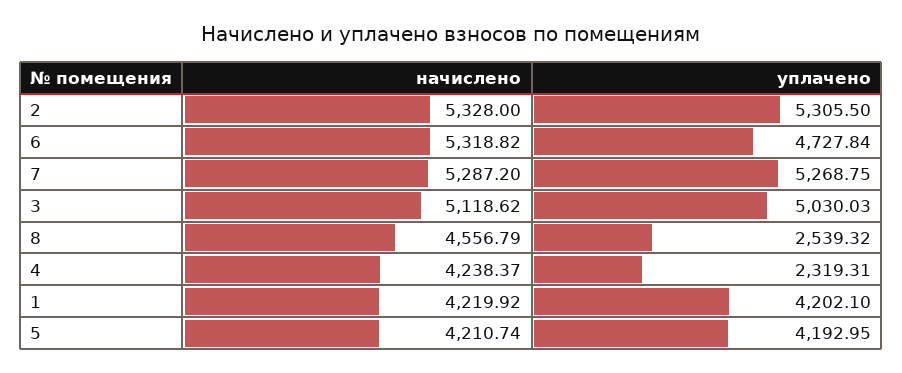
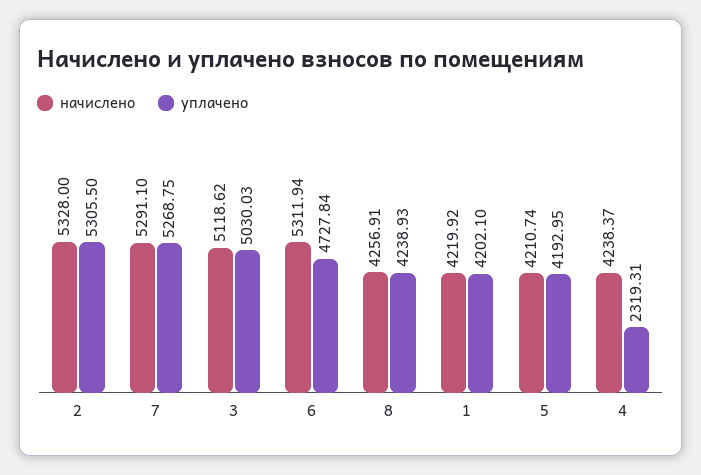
  {
    "начислено": {
      "2": 5328,
-     "6": 5318.82,
+     "6": 5311.94,
-     "7": 5287.2,
+     "7": 5291.1,
      "3": 5118.62,
-     "8": 4556.79,
+     "8": 4256.91,
      "4": 4238.37,
      "1": 4219.92,
      "5": 4210.74
    },
    "уплачено": {
      "2": 5305.5,
      "6": 4727.84,
      "7": 5268.75,
      "3": 5030.03,
-     "8": 2539.32,
+     "8": 4238.93,
      "4": 2319.31,
      "1": 4202.1,
      "5": 4192.95
    }
  }

